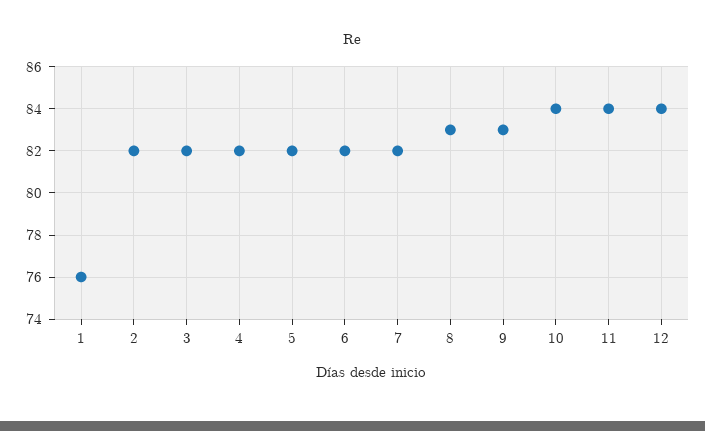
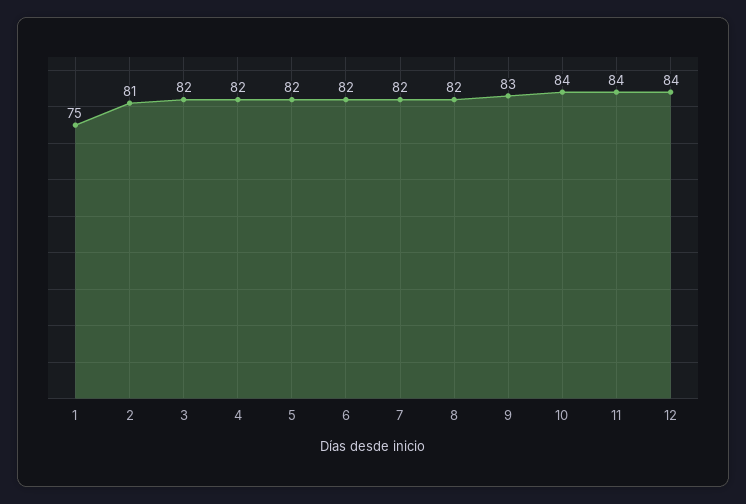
  {
-   "1": 76,
+   "1": 75,
-   "2": 82,
+   "2": 81,
    "3": 82,
    "4": 82,
    "5": 82,
    "6": 82,
    "7": 82,
-   "8": 83,
+   "8": 82,
    "9": 83,
    "10": 84,
    "11": 84,
    "12": 84
  }

